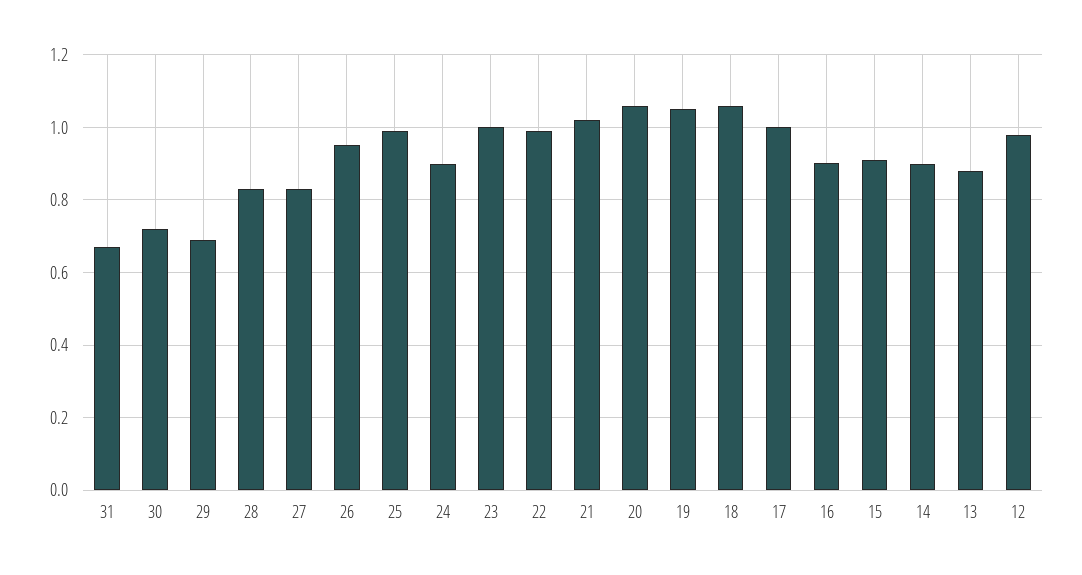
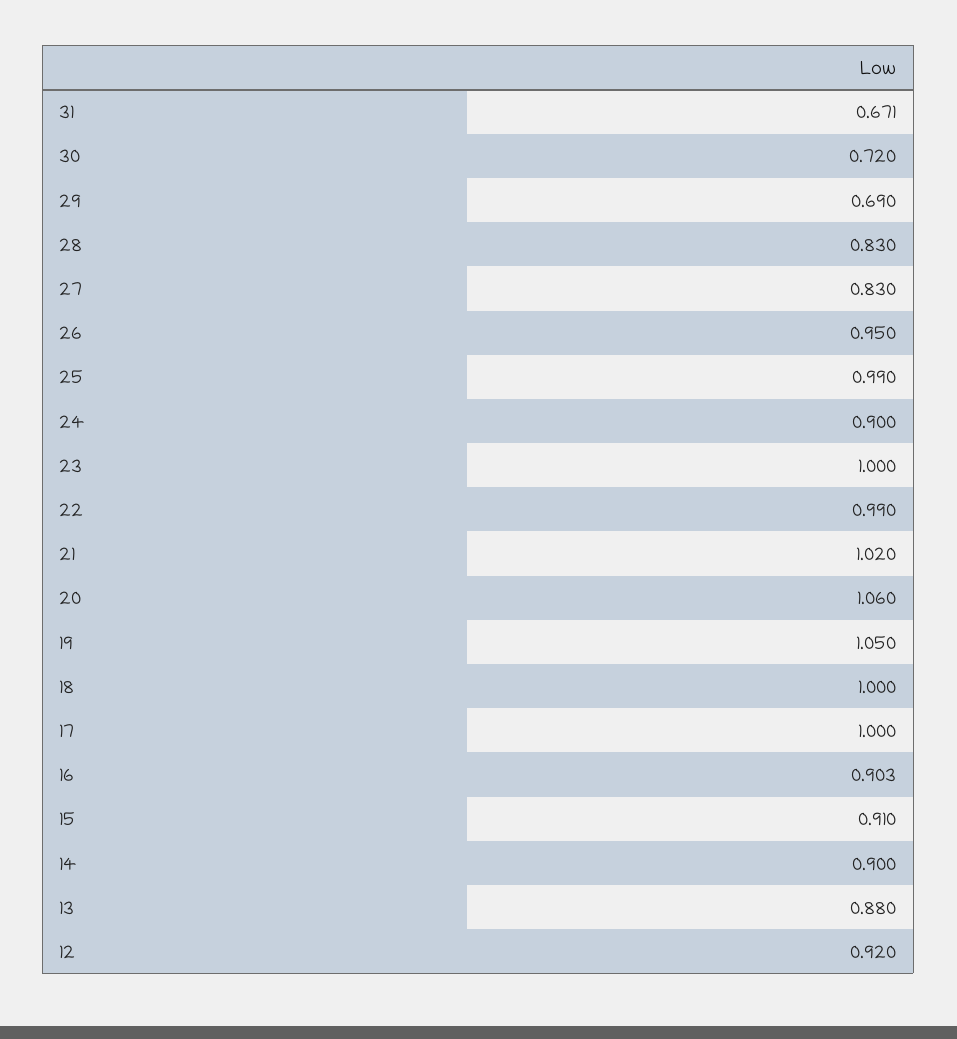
  {
    "31": 0.671,
    "30": 0.72,
    "29": 0.69,
    "28": 0.83,
    "27": 0.83,
    "26": 0.95,
    "25": 0.99,
    "24": 0.9,
    "23": 1,
    "22": 0.99,
    "21": 1.02,
    "20": 1.06,
    "19": 1.05,
-   "18": 1.06,
+   "18": 1,
    "17": 1,
    "16": 0.903,
    "15": 0.91,
    "14": 0.9,
    "13": 0.88,
-   "12": 0.98
+   "12": 0.92
  }

